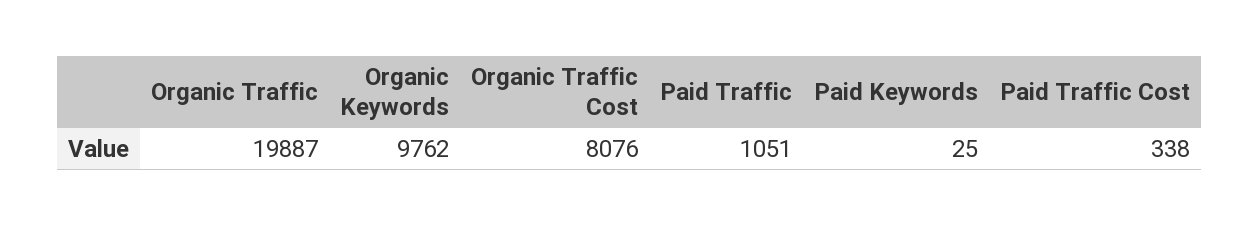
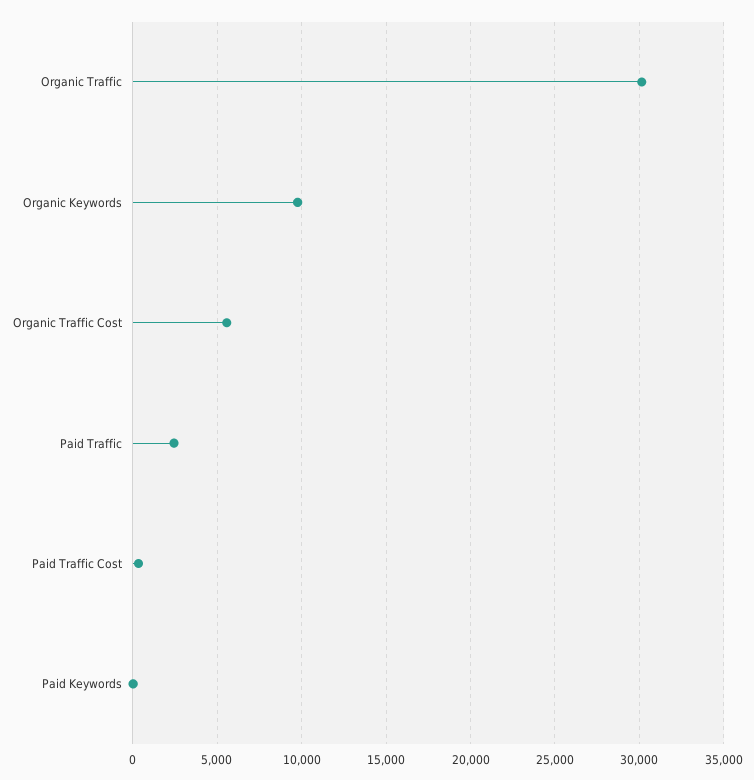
  {
-   "Organic Traffic": 19887,
+   "Organic Traffic": 30000,
    "Organic Keywords": 9762,
-   "Organic Traffic Cost": 8076,
+   "Organic Traffic Cost": 5500,
-   "Paid Traffic": 1051,
+   "Paid Traffic": 2500,
    "Paid Keywords": 25,
    "Paid Traffic Cost": 338
  }

